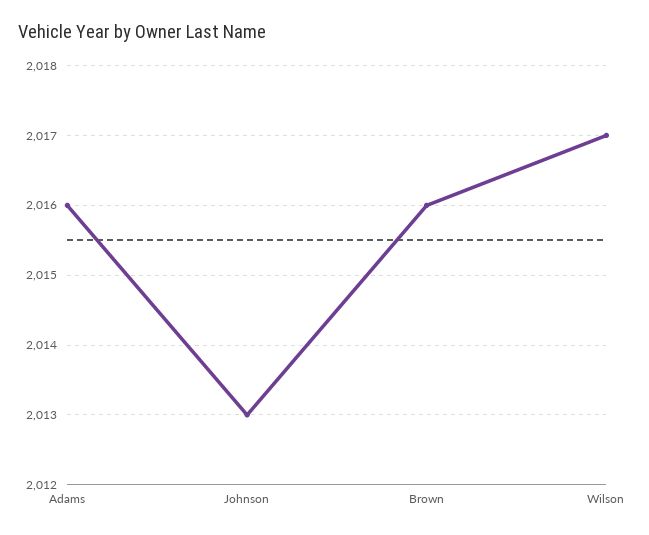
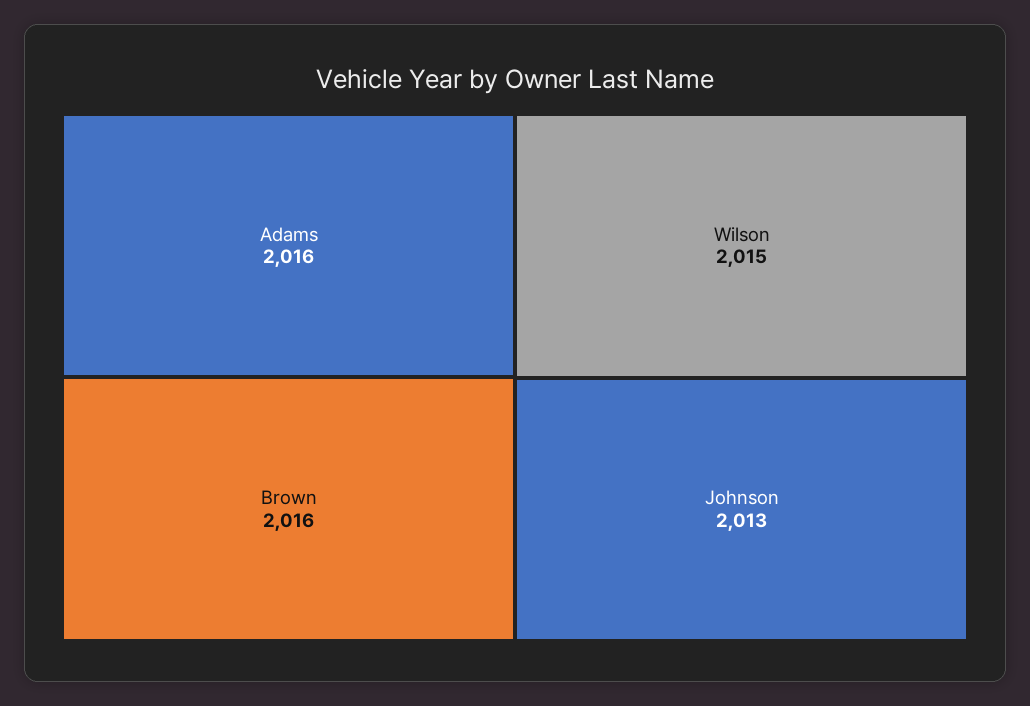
  {
    "Adams": 2016,
    "Johnson": 2013,
    "Brown": 2016,
-   "Wilson": 2017
+   "Wilson": 2015
  }

